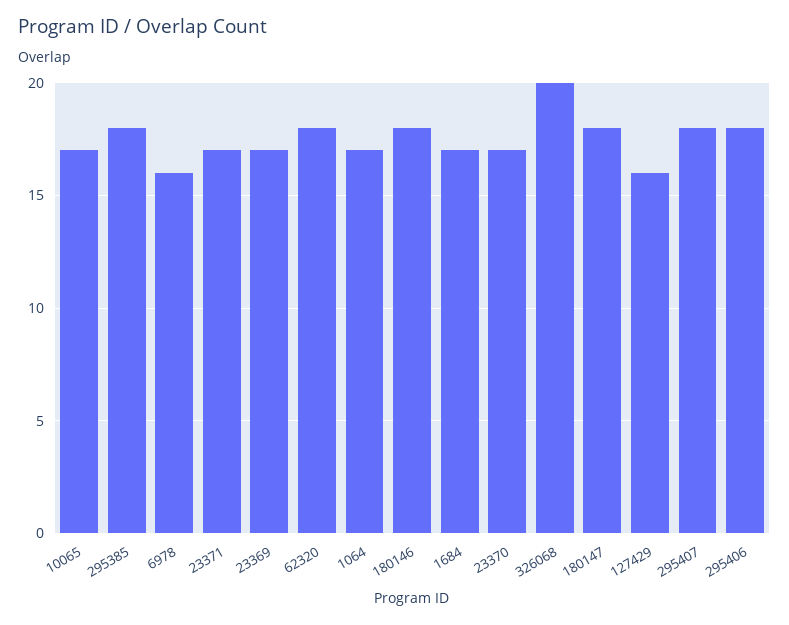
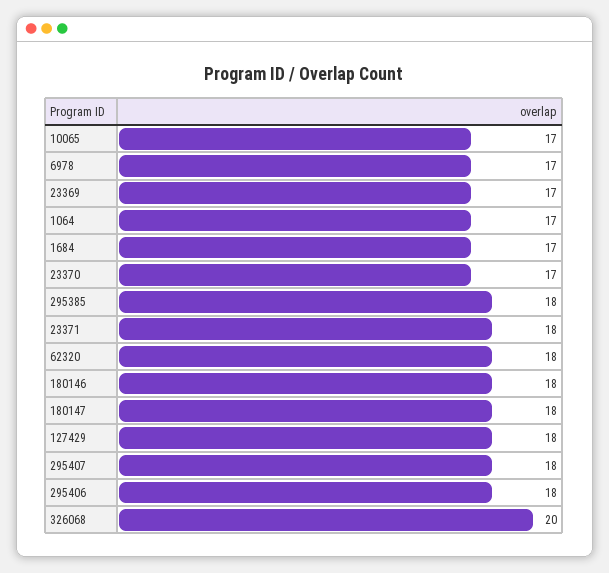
  {
    "10065": 17,
    "295385": 18,
-   "6978": 16,
+   "6978": 17,
-   "23371": 17,
+   "23371": 18,
    "23369": 17,
    "62320": 18,
    "1064": 17,
    "180146": 18,
    "1684": 17,
    "23370": 17,
    "326068": 20,
    "180147": 18,
-   "127429": 16,
+   "127429": 18,
    "295407": 18,
    "295406": 18
  }

